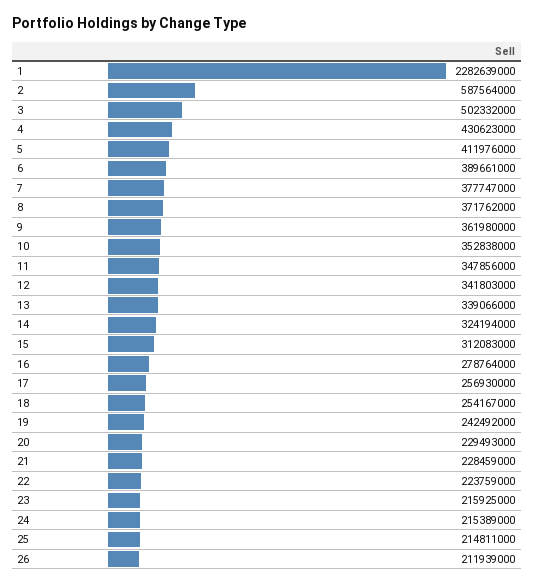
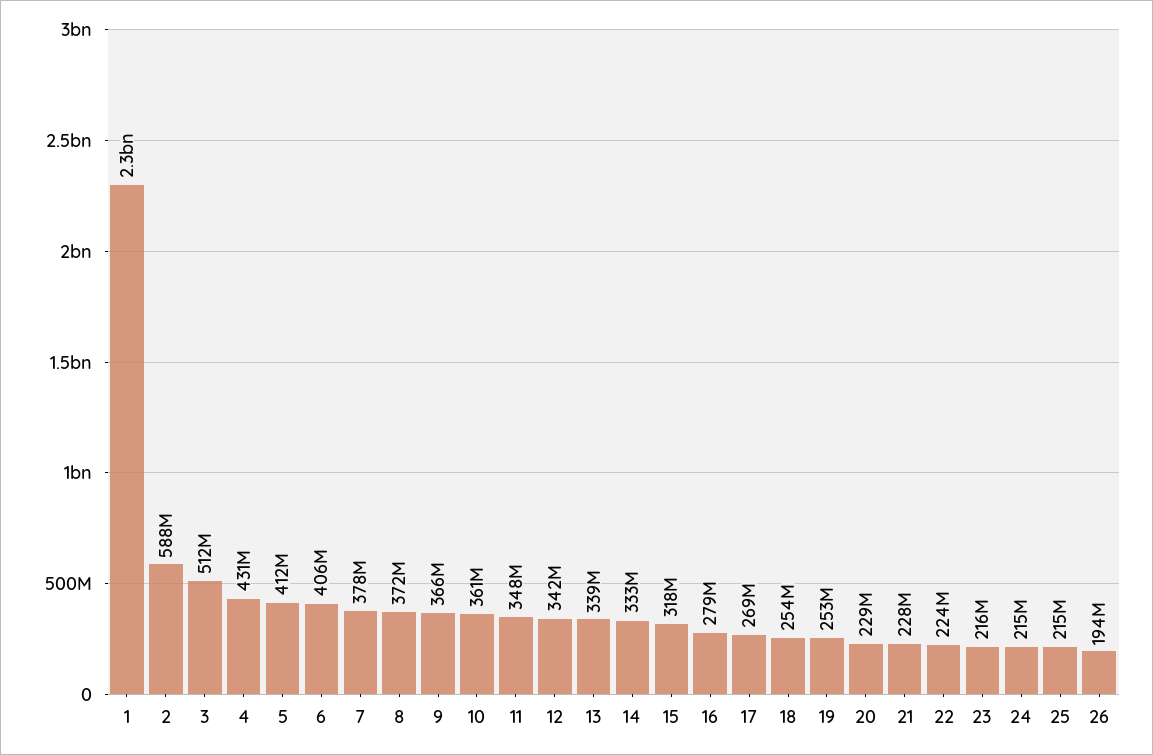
  {
    "1": 2282639000,
    "2": 587564000,
-   "3": 502332000,
+   "3": 512000000,
    "4": 430623000,
    "5": 411976000,
-   "6": 389661000,
+   "6": 406000000,
    "7": 377747000,
    "8": 371762000,
-   "9": 361980000,
+   "9": 366000000,
-   "10": 352838000,
+   "10": 361000000,
    "11": 347856000,
    "12": 341803000,
    "13": 339066000,
-   "14": 324194000,
+   "14": 333000000,
-   "15": 312083000,
+   "15": 318000000,
    "16": 278764000,
-   "17": 256930000,
+   "17": 269000000,
    "18": 254167000,
-   "19": 242492000,
+   "19": 253000000,
    "20": 229493000,
    "21": 228459000,
    "22": 223759000,
    "23": 215925000,
    "24": 215389000,
    "25": 214811000,
-   "26": 211939000
+   "26": 194000000
  }

